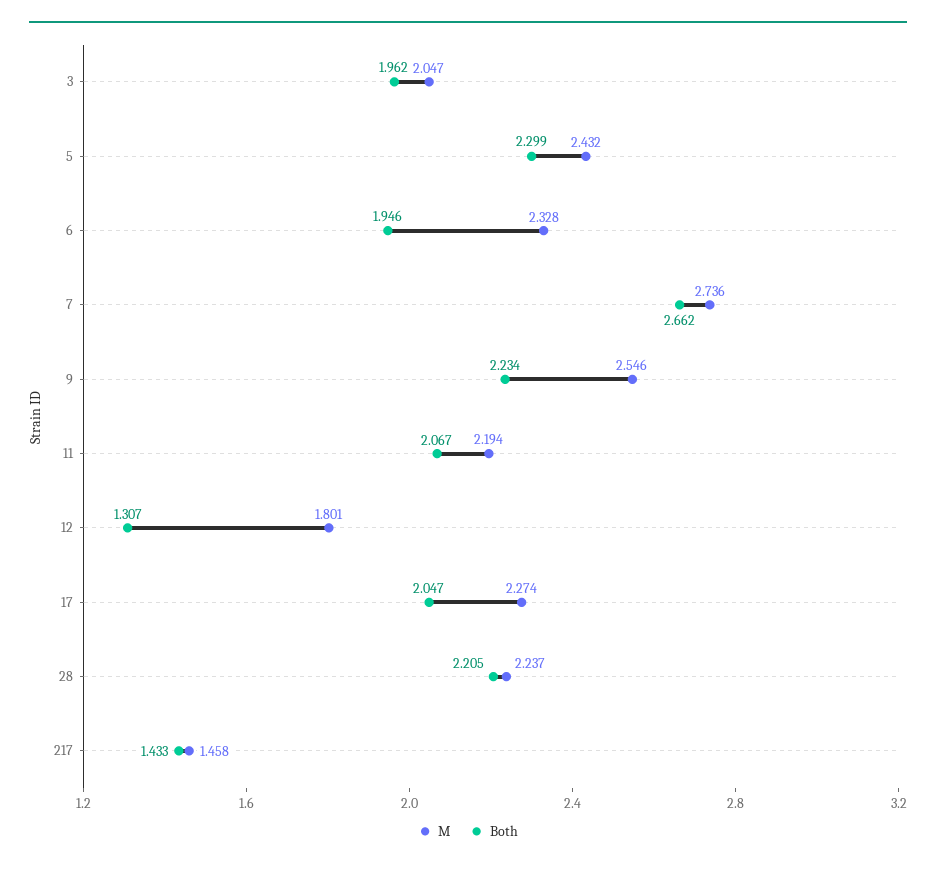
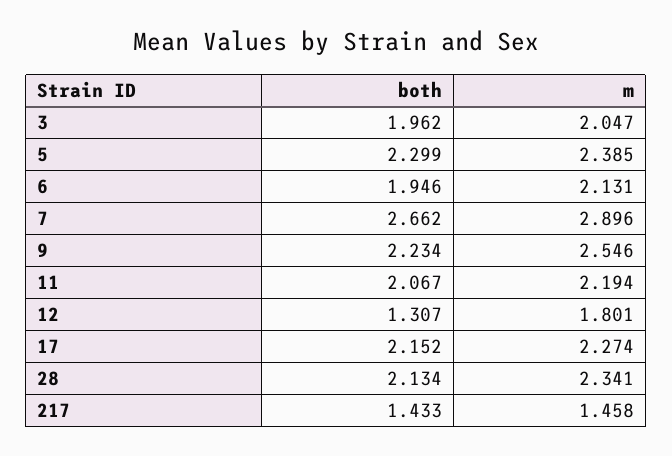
  {
    "M": {
      "3": 2.047,
-     "5": 2.432,
+     "5": 2.385,
-     "6": 2.328,
+     "6": 2.131,
-     "7": 2.736,
+     "7": 2.896,
      "9": 2.546,
      "11": 2.194,
      "12": 1.801,
      "17": 2.274,
-     "28": 2.237,
+     "28": 2.341,
      "217": 1.458
    },
    "Both": {
      "3": 1.962,
      "5": 2.299,
      "6": 1.946,
      "7": 2.662,
      "9": 2.234,
      "11": 2.067,
      "12": 1.307,
-     "17": 2.047,
+     "17": 2.152,
-     "28": 2.205,
+     "28": 2.134,
      "217": 1.433
    }
  }

